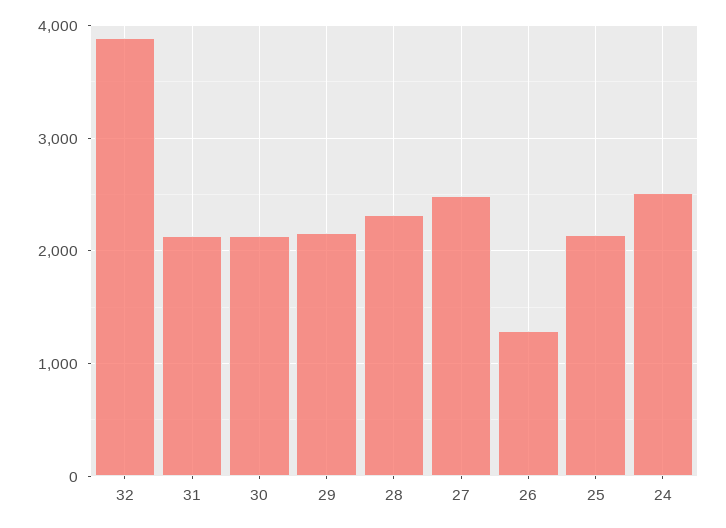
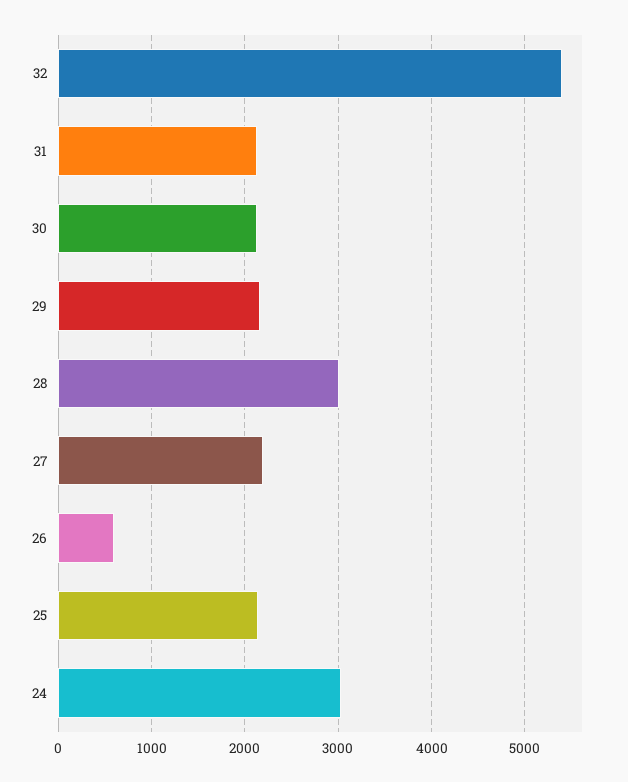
  {
-   "32": 3900,
+   "32": 5400,
    "31": 2100,
    "30": 2100,
    "29": 2200,
-   "28": 2300,
+   "28": 3000,
-   "27": 2500,
+   "27": 2200,
-   "26": 1300,
+   "26": 600,
    "25": 2100,
-   "24": 2500
+   "24": 3000
  }

